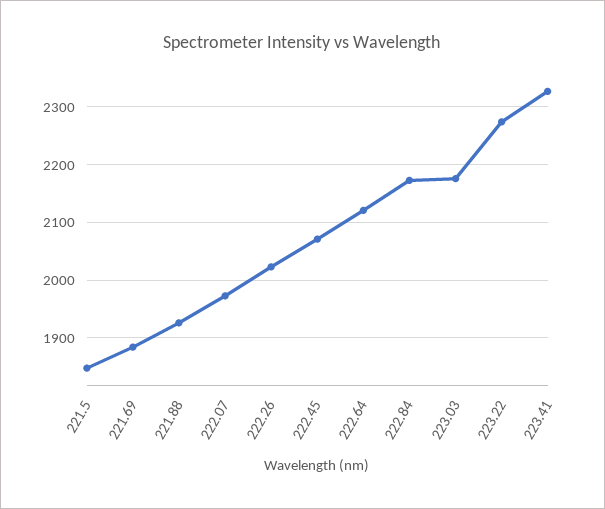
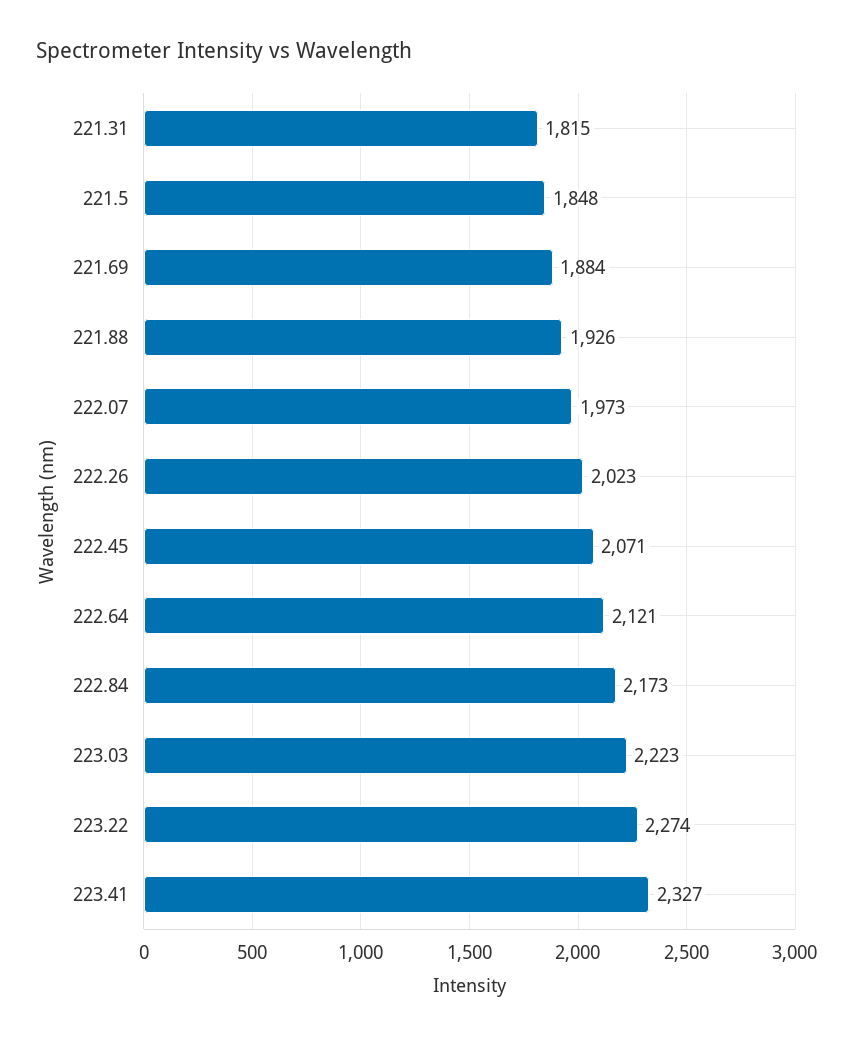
  {
    "221.5": 1848,
    "221.69": 1884,
    "221.88": 1926,
    "222.07": 1973,
    "222.26": 2023,
    "222.45": 2071,
    "222.64": 2121,
    "222.84": 2173,
-   "223.03": 2180,
+   "223.03": 2223,
    "223.22": 2274,
-   "223.41": 2327
+   "223.41": 2327,
+   "221.31": 1815
  }

